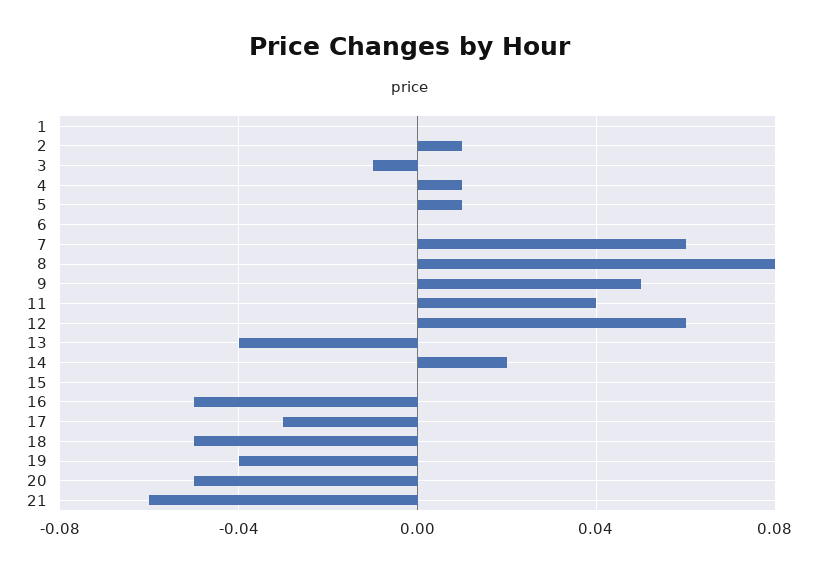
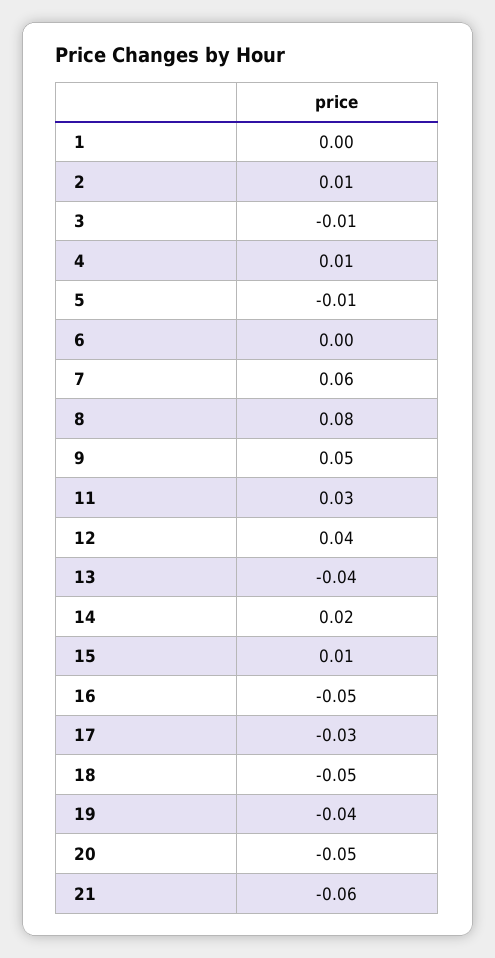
  {
    "1": 0,
    "2": 0.01,
    "3": -0.01,
    "4": 0.01,
-   "5": 0.01,
+   "5": -0.01,
    "6": 0,
    "7": 0.06,
    "8": 0.08,
    "9": 0.05,
-   "11": 0.04,
+   "11": 0.03,
-   "12": 0.06,
+   "12": 0.04,
    "13": -0.04,
    "14": 0.02,
-   "15": 0,
+   "15": 0.01,
    "16": -0.05,
    "17": -0.03,
    "18": -0.05,
    "19": -0.04,
    "20": -0.05,
    "21": -0.06
  }

